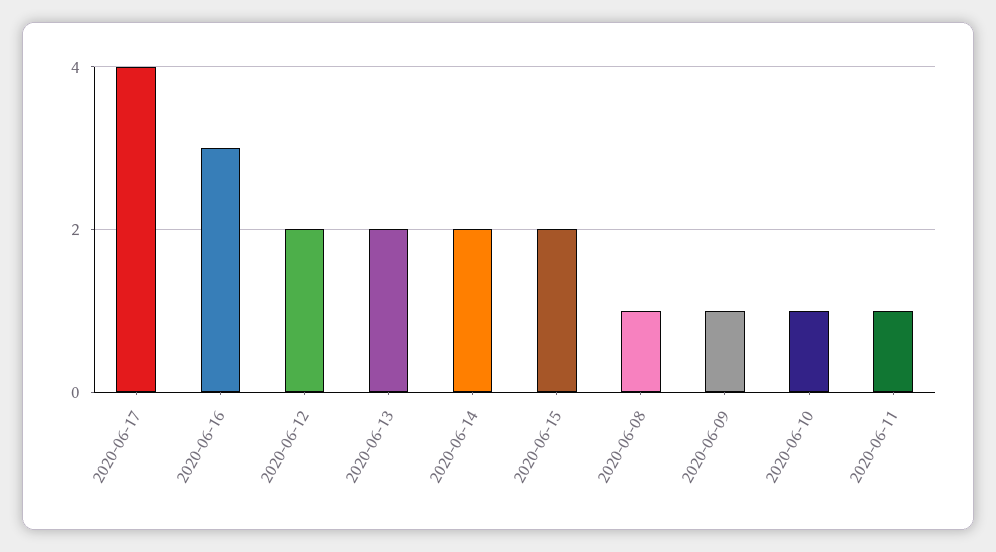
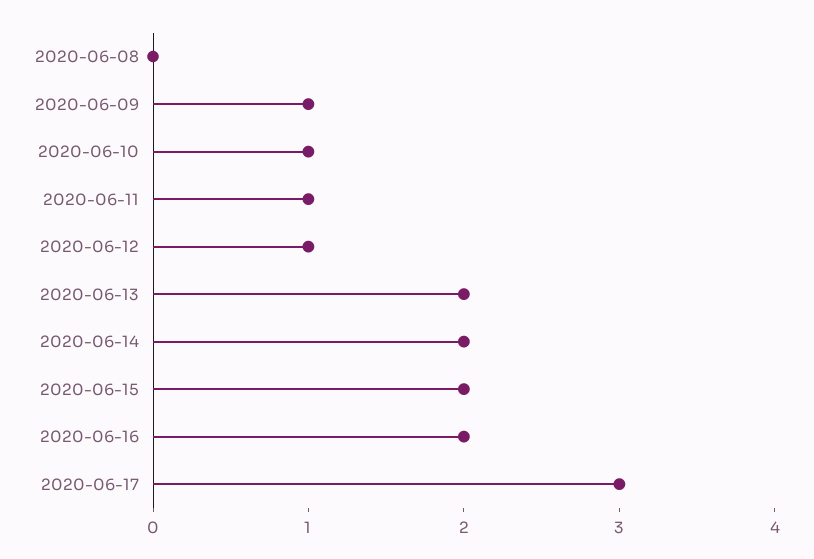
  {
-   "2020-06-17": 4,
+   "2020-06-17": 3,
-   "2020-06-16": 3,
+   "2020-06-16": 2,
-   "2020-06-12": 2,
+   "2020-06-12": 1,
    "2020-06-13": 2,
    "2020-06-14": 2,
    "2020-06-15": 2,
-   "2020-06-08": 1,
+   "2020-06-08": 0,
    "2020-06-09": 1,
    "2020-06-10": 1,
    "2020-06-11": 1
  }

